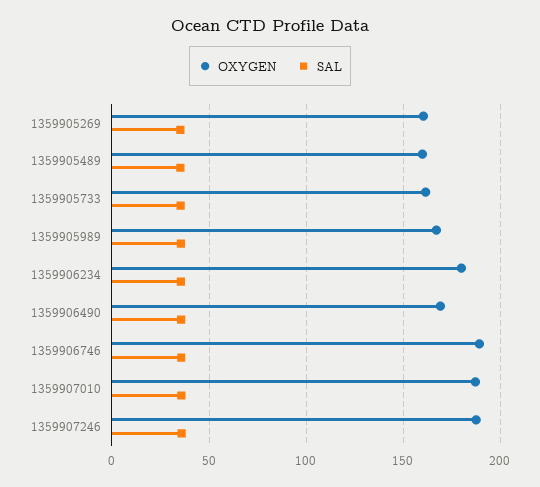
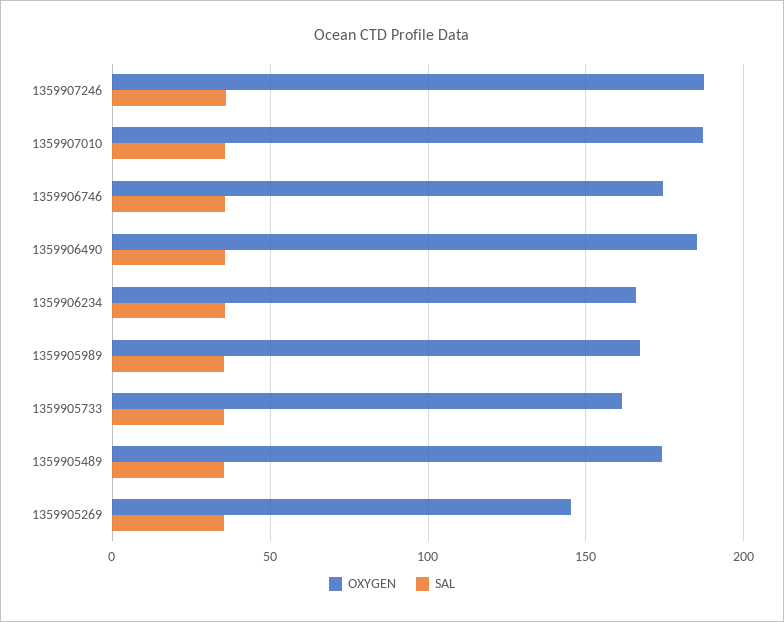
  {
    "OXYGEN": {
-     "1359905269": 160,
+     "1359905269": 145,
-     "1359905489": 160,
+     "1359905489": 175,
      "1359905733": 160,
      "1359905989": 165,
-     "1359906234": 180,
+     "1359906234": 165,
-     "1359906490": 170,
+     "1359906490": 185,
-     "1359906746": 190,
+     "1359906746": 175,
      "1359907010": 185,
      "1359907246": 190
    },
    "SAL": {
      "1359905269": 35,
      "1359905489": 35,
      "1359905733": 35,
      "1359905989": 35,
      "1359906234": 35,
      "1359906490": 35,
      "1359906746": 35,
      "1359907010": 35,
      "1359907246": 35
    }
  }

